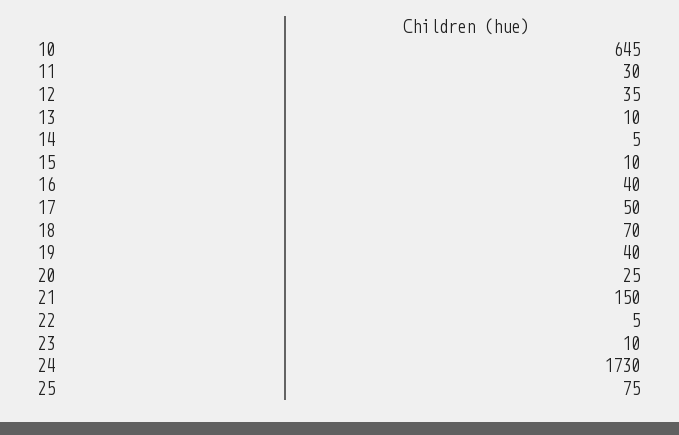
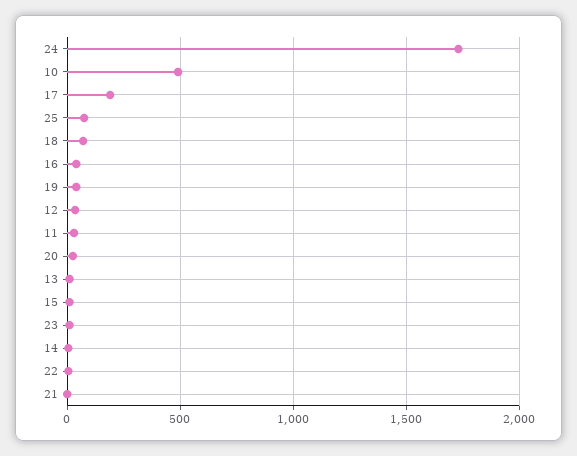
  {
-   "10": 645,
+   "10": 500,
    "11": 30,
    "12": 35,
    "13": 10,
    "14": 5,
    "15": 10,
    "16": 40,
-   "17": 50,
+   "17": 200,
    "18": 70,
    "19": 40,
    "20": 25,
-   "21": 150,
+   "21": 0,
    "22": 5,
    "23": 10,
    "24": 1730,
    "25": 75
  }

